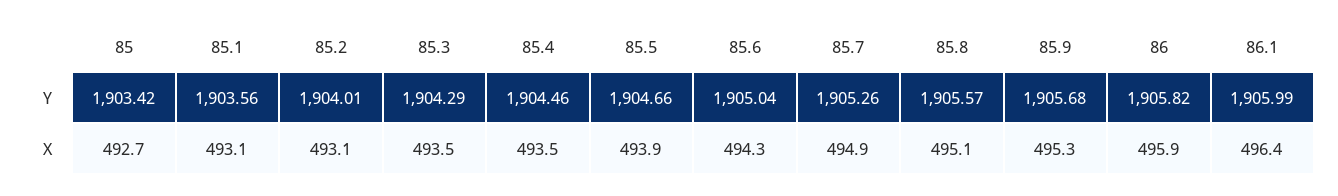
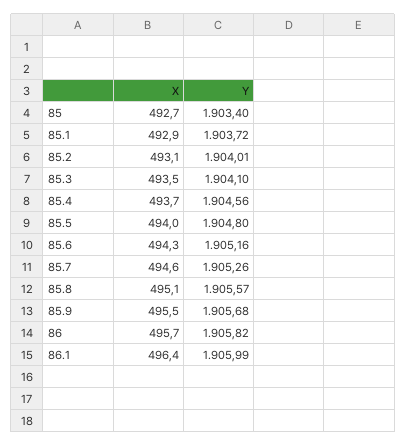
  {
    "85": {
-     "Y": 1903.42,
+     "Y": 1903.4,
      "X": 492.7
    },
    "85.1": {
-     "Y": 1903.56,
+     "Y": 1903.72,
-     "X": 493.1
+     "X": 492.9
    },
    "85.2": {
      "Y": 1904.01,
      "X": 493.1
    },
    "85.3": {
-     "Y": 1904.29,
+     "Y": 1904.1,
      "X": 493.5
    },
    "85.4": {
-     "Y": 1904.46,
+     "Y": 1904.56,
-     "X": 493.5
+     "X": 493.7
    },
    "85.5": {
-     "Y": 1904.66,
+     "Y": 1904.8,
-     "X": 493.9
+     "X": 494
    },
    "85.6": {
-     "Y": 1905.04,
+     "Y": 1905.16,
      "X": 494.3
    },
    "85.7": {
      "Y": 1905.26,
-     "X": 494.9
+     "X": 494.6
    },
    "85.8": {
      "Y": 1905.57,
      "X": 495.1
    },
    "85.9": {
      "Y": 1905.68,
-     "X": 495.3
+     "X": 495.5
    },
    "86": {
      "Y": 1905.82,
-     "X": 495.9
+     "X": 495.7
    },
    "86.1": {
      "Y": 1905.99,
      "X": 496.4
    }
  }

